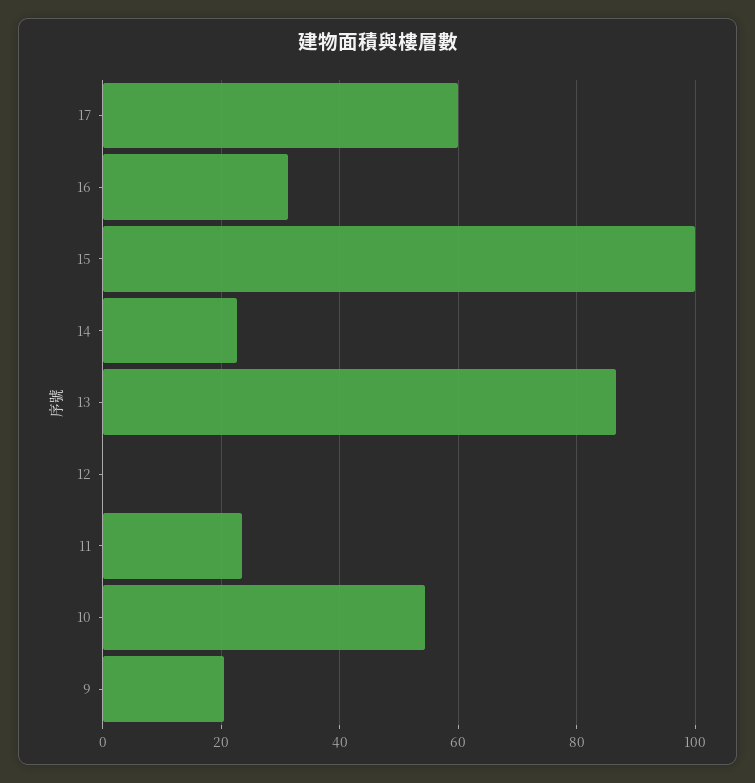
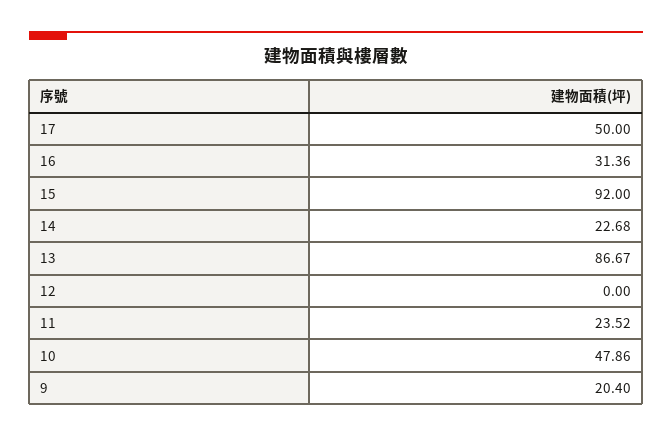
  {
-   "17": 60,
+   "17": 50,
    "16": 31.36,
-   "15": 100,
+   "15": 92,
    "14": 22.68,
    "13": 86.67,
    "12": 0,
    "11": 23.52,
-   "10": 54,
+   "10": 47.86,
    "9": 20.4
  }

